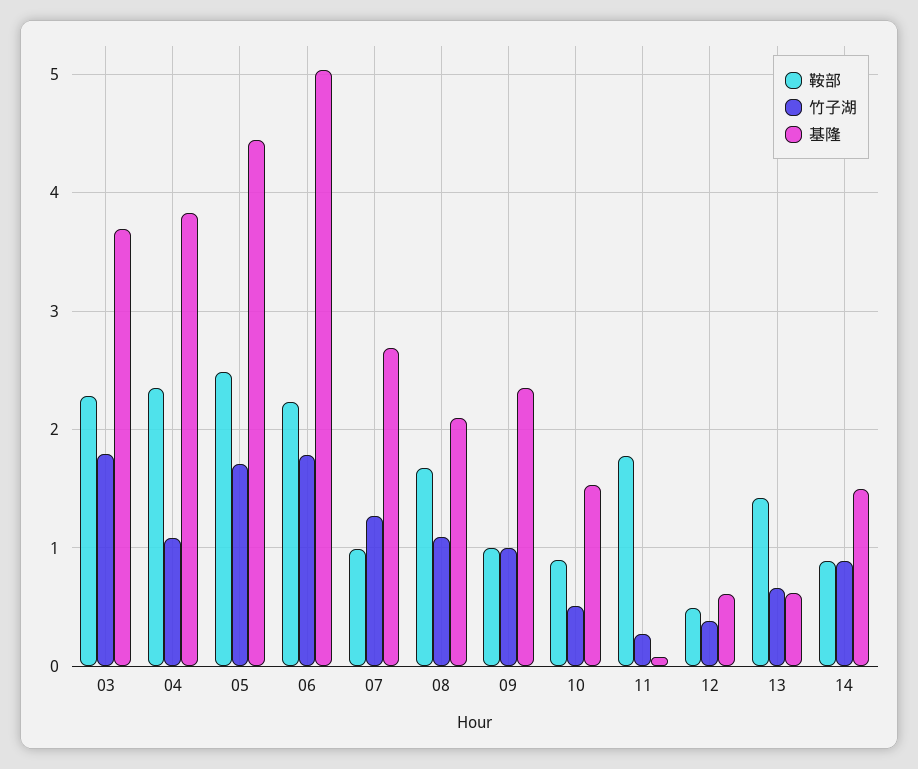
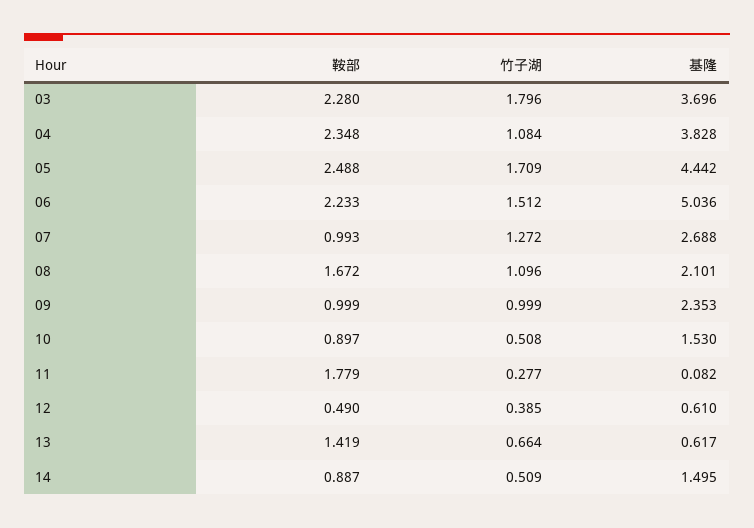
  {
    "鞍部": {
      "03": 2.28,
      "04": 2.348,
      "05": 2.488,
      "06": 2.233,
      "07": 0.993,
      "08": 1.672,
      "09": 0.999,
      "10": 0.897,
      "11": 1.779,
      "12": 0.49,
      "13": 1.419,
      "14": 0.887
    },
    "竹子湖": {
      "03": 1.796,
      "04": 1.084,
      "05": 1.709,
-     "06": 1.8,
+     "06": 1.512,
      "07": 1.272,
      "08": 1.096,
      "09": 0.999,
      "10": 0.508,
      "11": 0.277,
      "12": 0.385,
      "13": 0.664,
-     "14": 0.9
+     "14": 0.509
    },
    "基隆": {
      "03": 3.696,
      "04": 3.828,
      "05": 4.442,
      "06": 5.036,
      "07": 2.688,
      "08": 2.101,
      "09": 2.353,
      "10": 1.53,
      "11": 0.082,
      "12": 0.61,
      "13": 0.617,
      "14": 1.495
    }
  }

